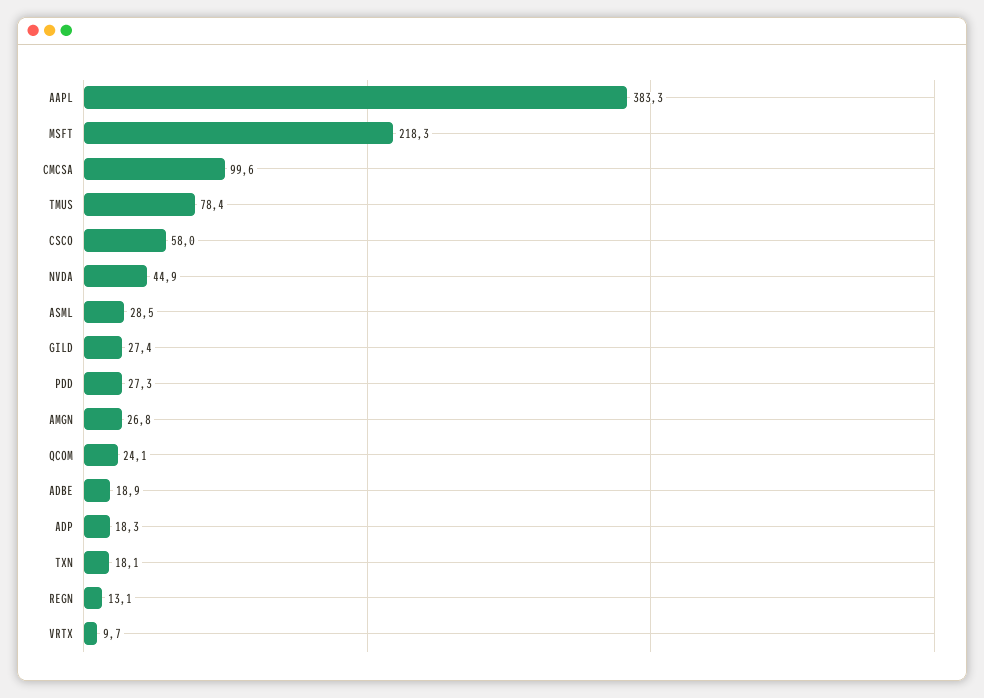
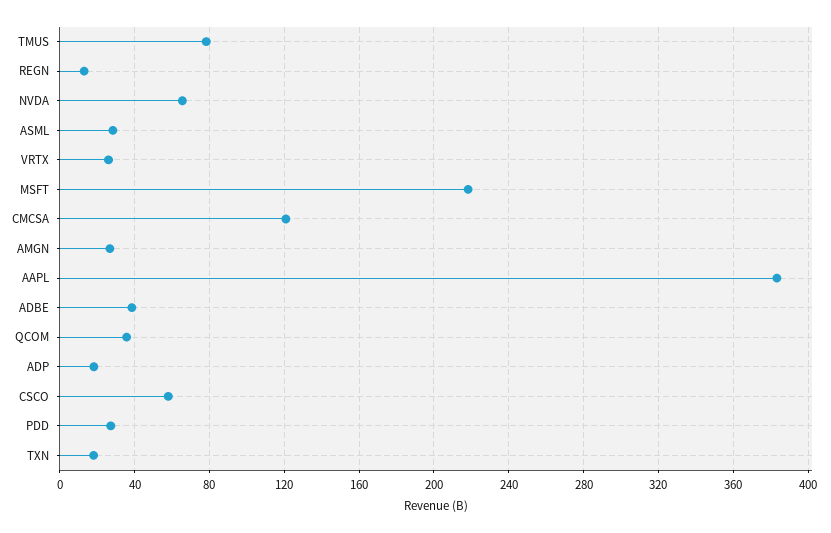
  {
    "AAPL": 383.3,
    "MSFT": 218.3,
-   "CMCSA": 99.6,
+   "CMCSA": 120,
    "TMUS": 78.4,
    "CSCO": 58,
-   "NVDA": 44.9,
+   "NVDA": 65,
    "ASML": 28.5,
-   "GILD": 27.4,
    "PDD": 27.3,
    "AMGN": 26.8,
-   "QCOM": 24.1,
+   "QCOM": 35,
-   "ADBE": 18.9,
+   "ADBE": 40,
    "ADP": 18.3,
    "TXN": 18.1,
    "REGN": 13.1,
-   "VRTX": 9.7
+   "VRTX": 25
  }

